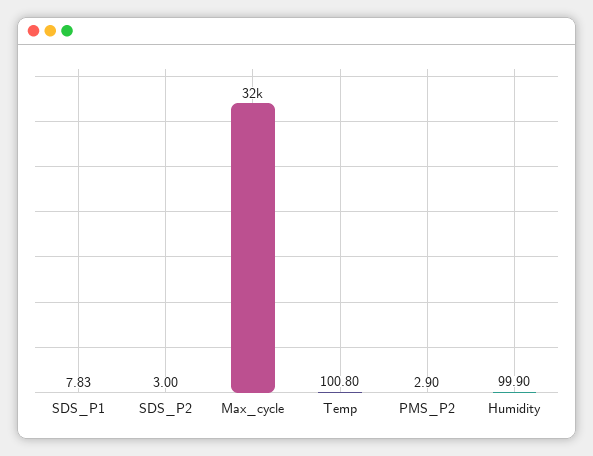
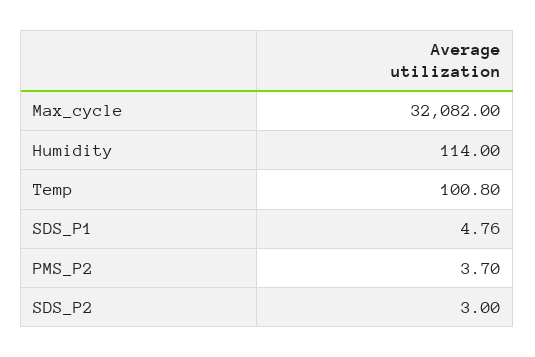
  {
-   "SDS_P1": 7.83,
+   "SDS_P1": 4.76,
    "SDS_P2": 3,
    "Max_cycle": 32082,
    "Temp": 100.8,
-   "PMS_P2": 2.9,
+   "PMS_P2": 3.7,
-   "Humidity": 99.9
+   "Humidity": 114
  }

